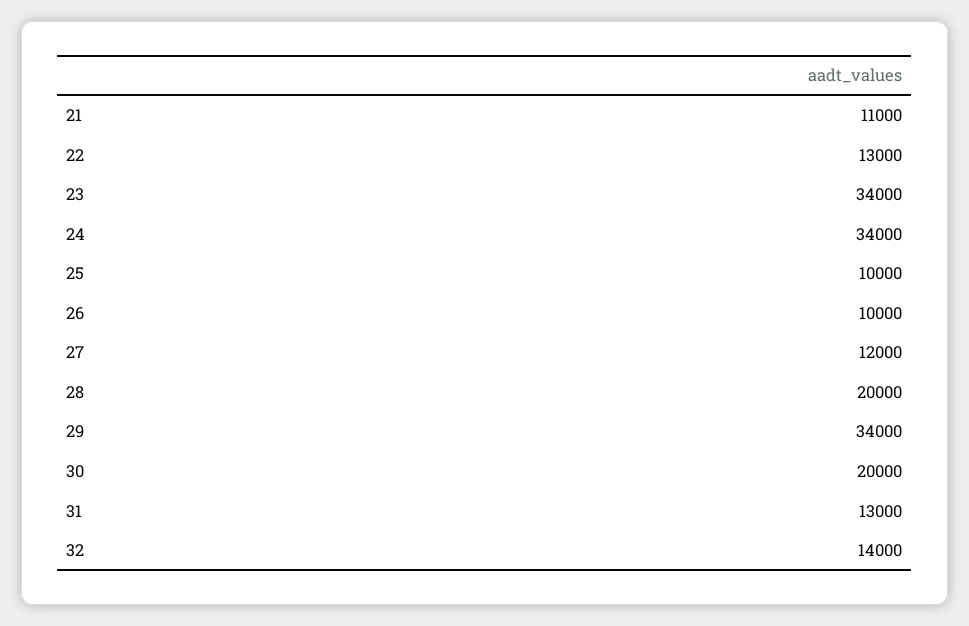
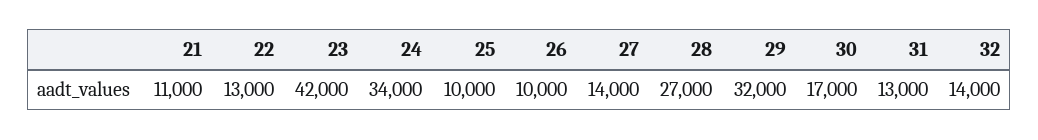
  {
    "21": 11000,
    "22": 13000,
-   "23": 34000,
+   "23": 42000,
    "24": 34000,
    "25": 10000,
    "26": 10000,
-   "27": 12000,
+   "27": 14000,
-   "28": 20000,
+   "28": 27000,
-   "29": 34000,
+   "29": 32000,
-   "30": 20000,
+   "30": 17000,
    "31": 13000,
    "32": 14000
  }

